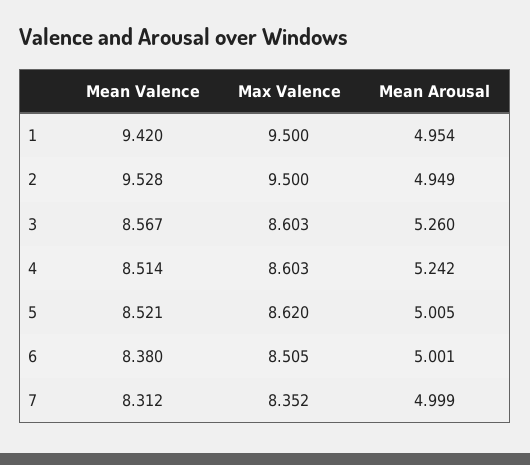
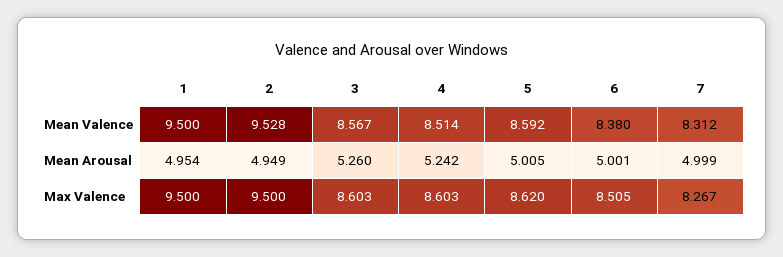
  {
    "Mean Valence": {
-     "1": 9.42,
+     "1": 9.5,
      "2": 9.528,
      "3": 8.567,
      "4": 8.514,
-     "5": 8.521,
+     "5": 8.592,
      "6": 8.38,
      "7": 8.312
    },
    "Max Valence": {
      "1": 9.5,
      "2": 9.5,
      "3": 8.603,
      "4": 8.603,
      "5": 8.62,
      "6": 8.505,
-     "7": 8.352
+     "7": 8.267
    },
    "Mean Arousal": {
      "1": 4.954,
      "2": 4.949,
      "3": 5.26,
      "4": 5.242,
      "5": 5.005,
      "6": 5.001,
      "7": 4.999
    }
  }

